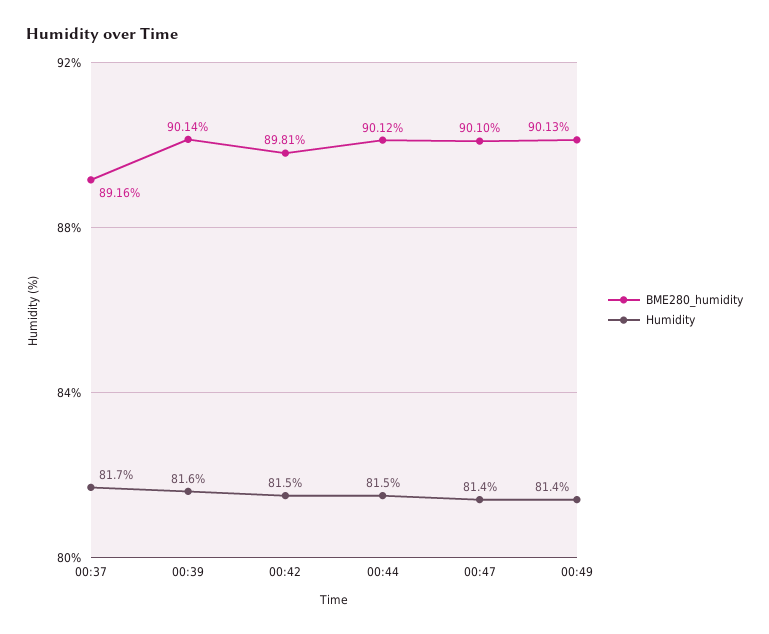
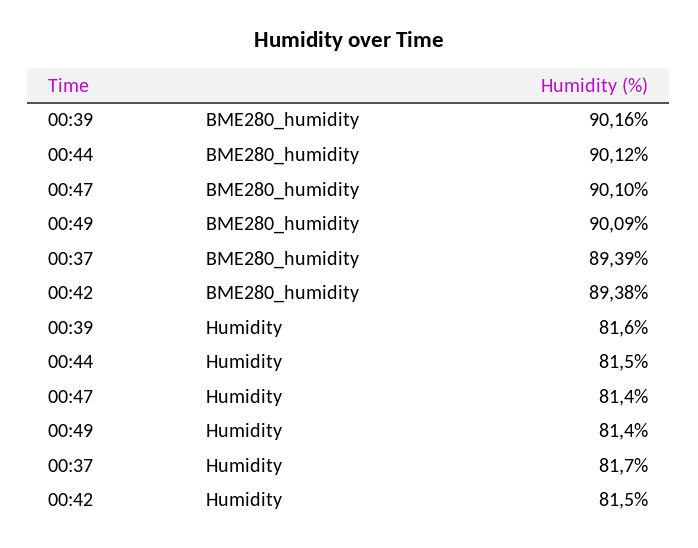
  {
    "BME280_humidity": {
-     "00:37": 89.16,
+     "00:37": 89.39,
-     "00:39": 90.14,
+     "00:39": 90.16,
-     "00:42": 89.81,
+     "00:42": 89.38,
      "00:44": 90.12,
      "00:47": 90.1,
-     "00:49": 90.13
+     "00:49": 90.09
    },
    "Humidity": {
      "00:37": 81.7,
      "00:39": 81.6,
      "00:42": 81.5,
      "00:44": 81.5,
      "00:47": 81.4,
      "00:49": 81.4
    }
  }

